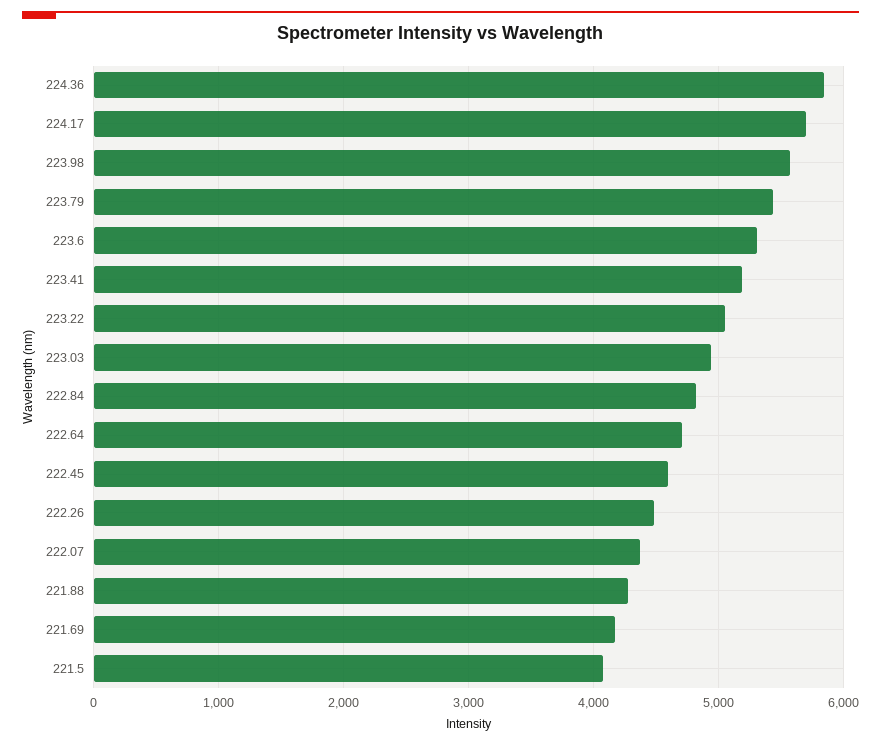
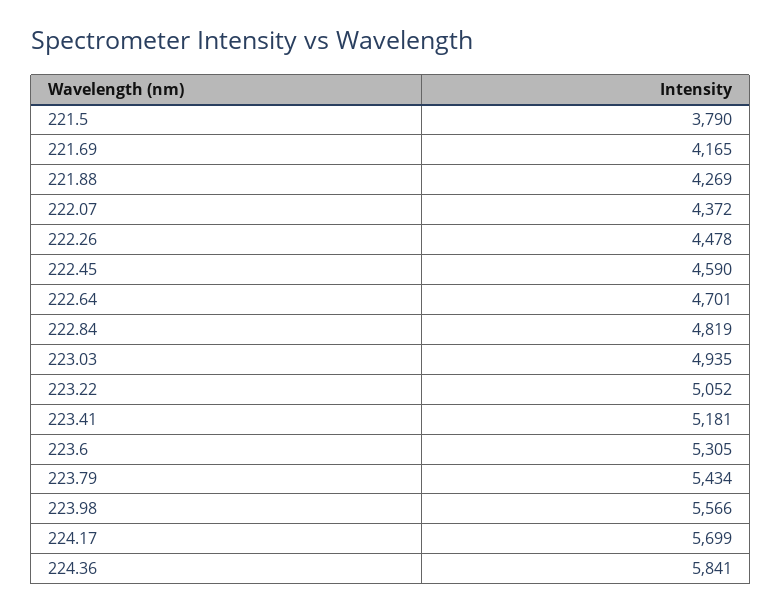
  {
    "224.36": 5841,
    "224.17": 5699,
    "223.98": 5566,
    "223.79": 5434,
    "223.6": 5305,
    "223.41": 5181,
    "223.22": 5052,
    "223.03": 4935,
    "222.84": 4819,
    "222.64": 4701,
    "222.45": 4590,
    "222.26": 4478,
    "222.07": 4372,
    "221.88": 4269,
    "221.69": 4165,
-   "221.5": 4100
+   "221.5": 3790
  }

